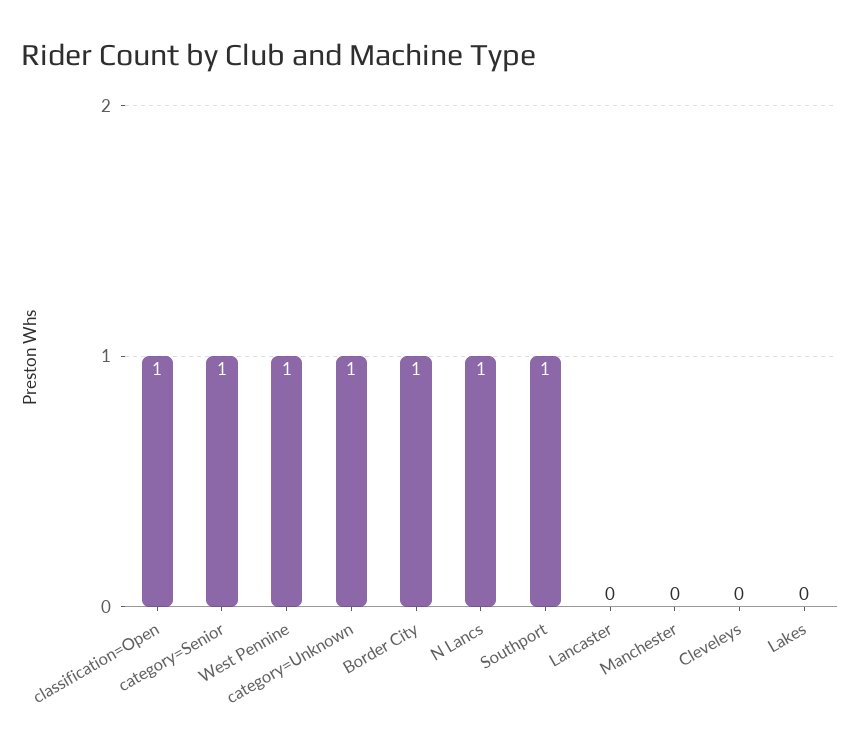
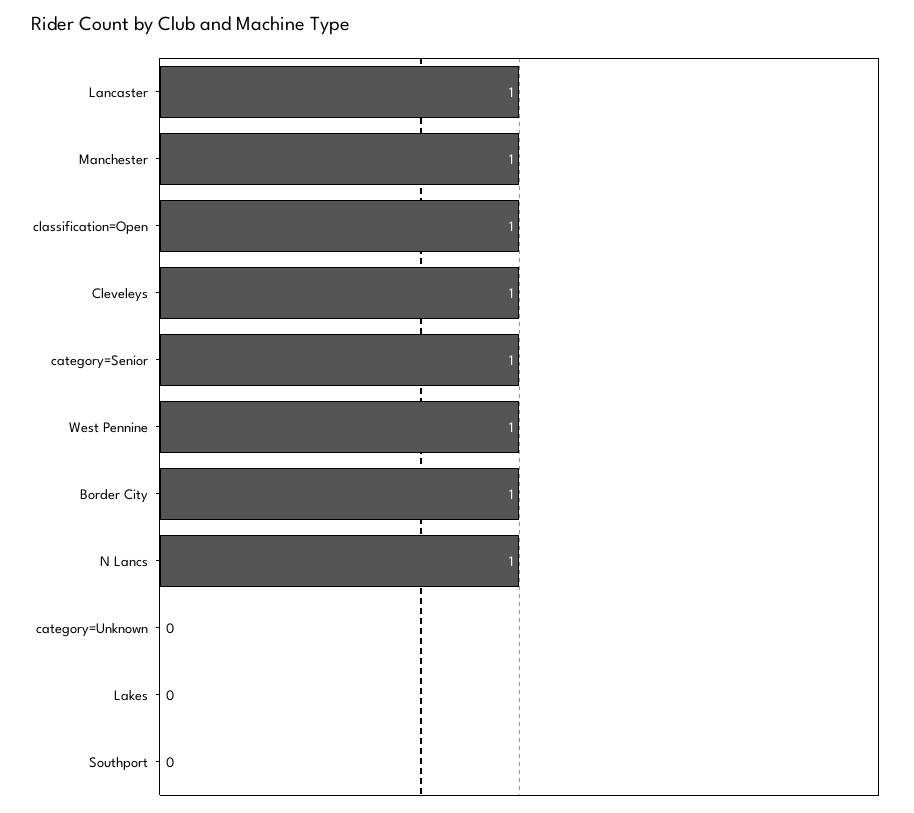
  {
    "classification=Open": 1,
    "category=Senior": 1,
    "West Pennine": 1,
-   "category=Unknown": 1,
+   "category=Unknown": 0,
    "Border City": 1,
    "N Lancs": 1,
-   "Southport": 1,
+   "Southport": 0,
-   "Lancaster": 0,
+   "Lancaster": 1,
-   "Manchester": 0,
+   "Manchester": 1,
-   "Cleveleys": 0,
+   "Cleveleys": 1,
    "Lakes": 0
  }

